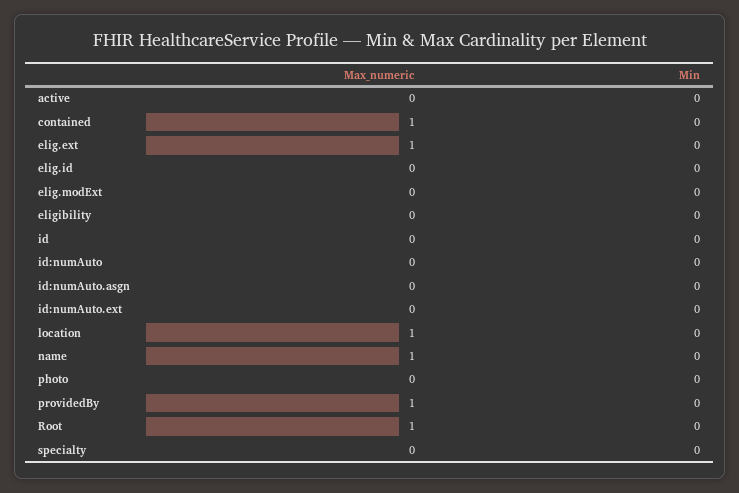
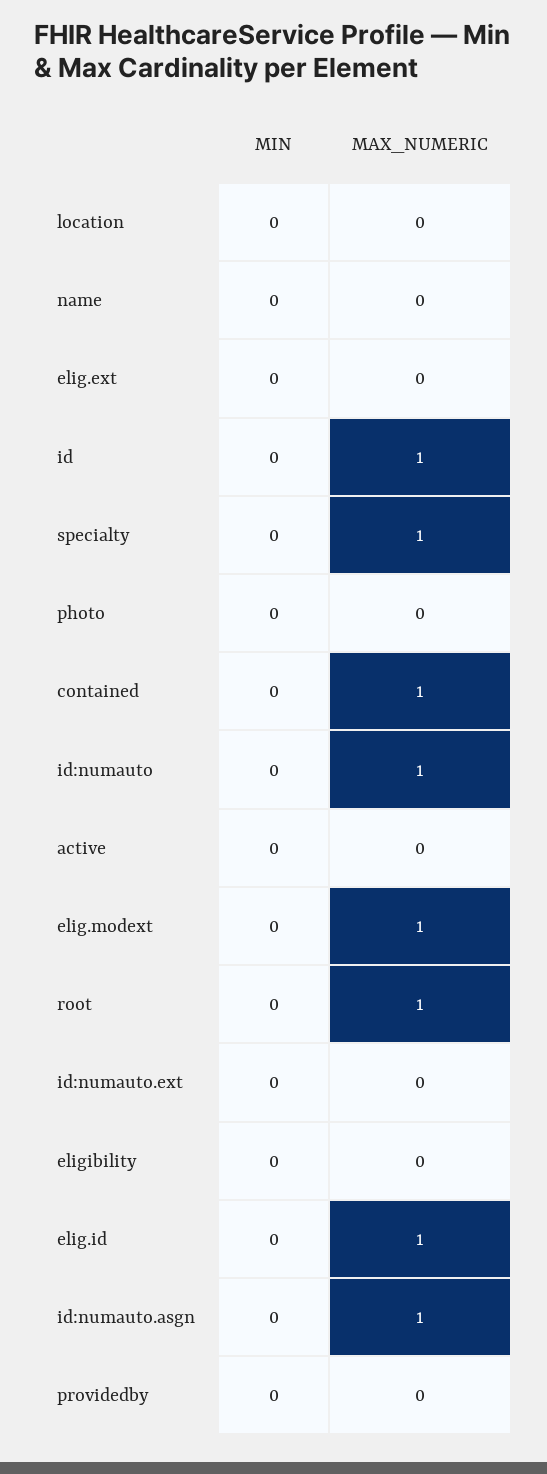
  {
    "Max_numeric": {
      "active": 0,
      "contained": 1,
-     "elig.ext": 1,
+     "elig.ext": 0,
-     "elig.id": 0,
+     "elig.id": 1,
-     "elig.modExt": 0,
+     "elig.modExt": 1,
      "eligibility": 0,
-     "id": 0,
+     "id": 1,
-     "id:numAuto": 0,
+     "id:numAuto": 1,
-     "id:numAuto.asgn": 0,
+     "id:numAuto.asgn": 1,
      "id:numAuto.ext": 0,
-     "location": 1,
+     "location": 0,
-     "name": 1,
+     "name": 0,
      "photo": 0,
-     "providedBy": 1,
+     "providedBy": 0,
      "Root": 1,
-     "specialty": 0
+     "specialty": 1
    },
    "Min": {
      "active": 0,
      "contained": 0,
      "elig.ext": 0,
      "elig.id": 0,
      "elig.modExt": 0,
      "eligibility": 0,
      "id": 0,
      "id:numAuto": 0,
      "id:numAuto.asgn": 0,
      "id:numAuto.ext": 0,
      "location": 0,
      "name": 0,
      "photo": 0,
      "providedBy": 0,
      "Root": 0,
      "specialty": 0
    }
  }

